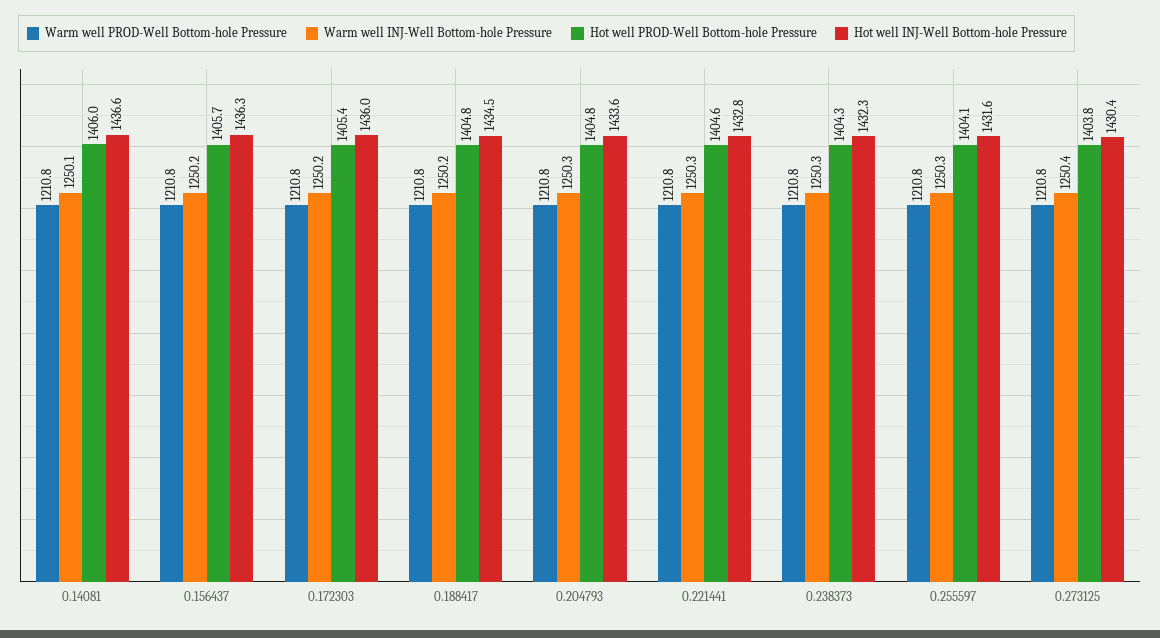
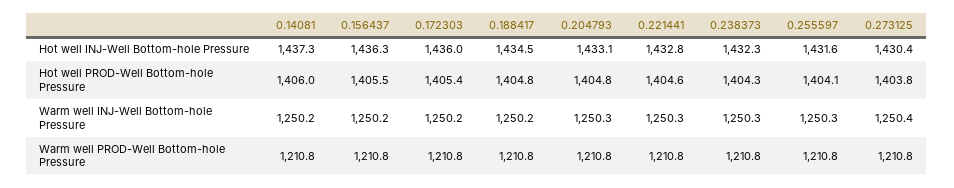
  {
    "Warm well PROD-Well Bottom-hole Pressure": {
      "0.14081": 1210.8,
      "0.156437": 1210.8,
      "0.172303": 1210.8,
      "0.188417": 1210.8,
      "0.204793": 1210.8,
      "0.221441": 1210.8,
      "0.238373": 1210.8,
      "0.255597": 1210.8,
      "0.273125": 1210.8
    },
    "Warm well INJ-Well Bottom-hole Pressure": {
-     "0.14081": 1250.1,
+     "0.14081": 1250.2,
      "0.156437": 1250.2,
      "0.172303": 1250.2,
      "0.188417": 1250.2,
      "0.204793": 1250.3,
      "0.221441": 1250.3,
      "0.238373": 1250.3,
      "0.255597": 1250.3,
      "0.273125": 1250.4
    },
    "Hot well PROD-Well Bottom-hole Pressure": {
      "0.14081": 1406,
-     "0.156437": 1405.7,
+     "0.156437": 1405.5,
      "0.172303": 1405.4,
      "0.188417": 1404.8,
      "0.204793": 1404.8,
      "0.221441": 1404.6,
      "0.238373": 1404.3,
      "0.255597": 1404.1,
      "0.273125": 1403.8
    },
    "Hot well INJ-Well Bottom-hole Pressure": {
-     "0.14081": 1436.6,
+     "0.14081": 1437.3,
      "0.156437": 1436.3,
      "0.172303": 1436,
      "0.188417": 1434.5,
-     "0.204793": 1433.6,
+     "0.204793": 1433.1,
      "0.221441": 1432.8,
      "0.238373": 1432.3,
      "0.255597": 1431.6,
      "0.273125": 1430.4
    }
  }

